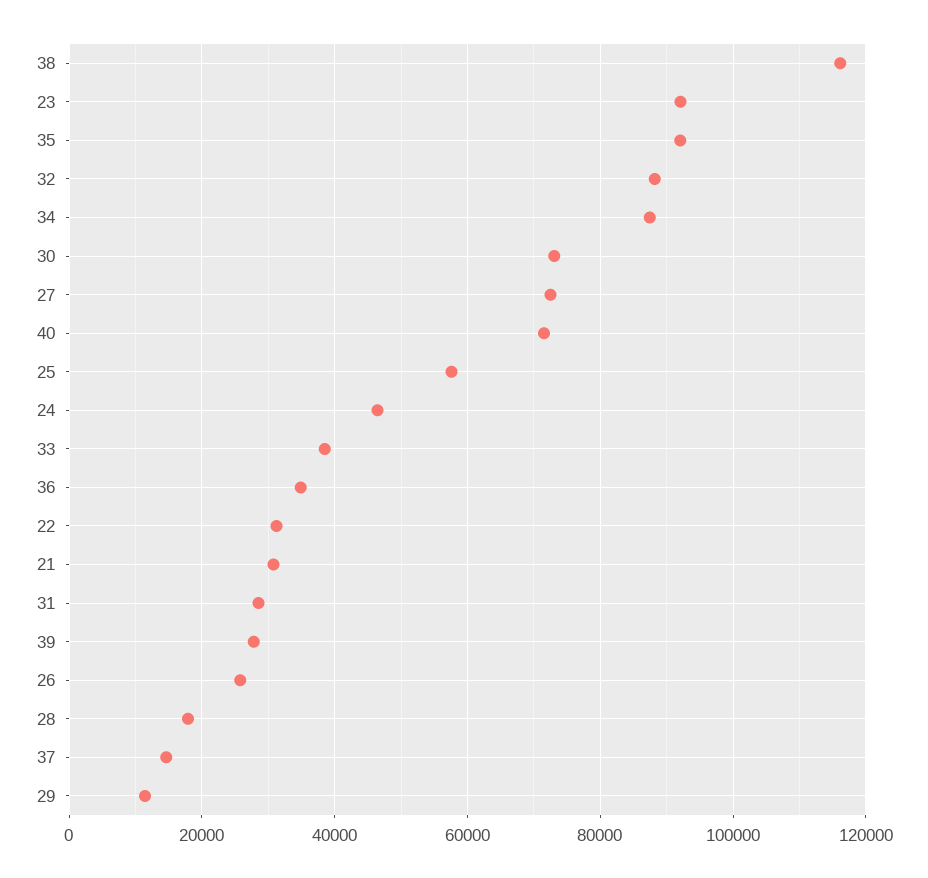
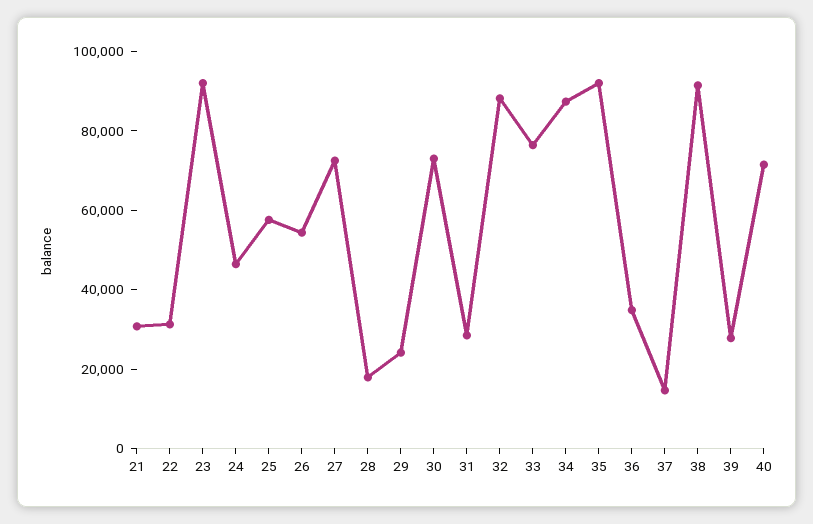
  {
-   "38": 116000,
+   "38": 90000,
    "23": 92000,
    "35": 92000,
    "32": 88000,
    "34": 88000,
    "30": 74000,
    "27": 72000,
    "40": 72000,
    "25": 58000,
    "24": 46000,
-   "33": 38000,
+   "33": 75000,
    "36": 34000,
    "22": 32000,
    "21": 30000,
    "31": 28000,
    "39": 28000,
-   "26": 26000,
+   "26": 55000,
    "28": 18000,
    "37": 14000,
-   "29": 12000
+   "29": 25000
  }

